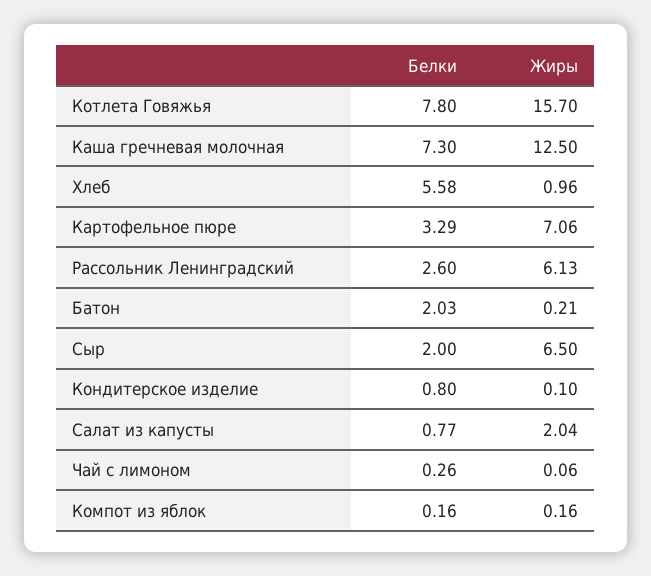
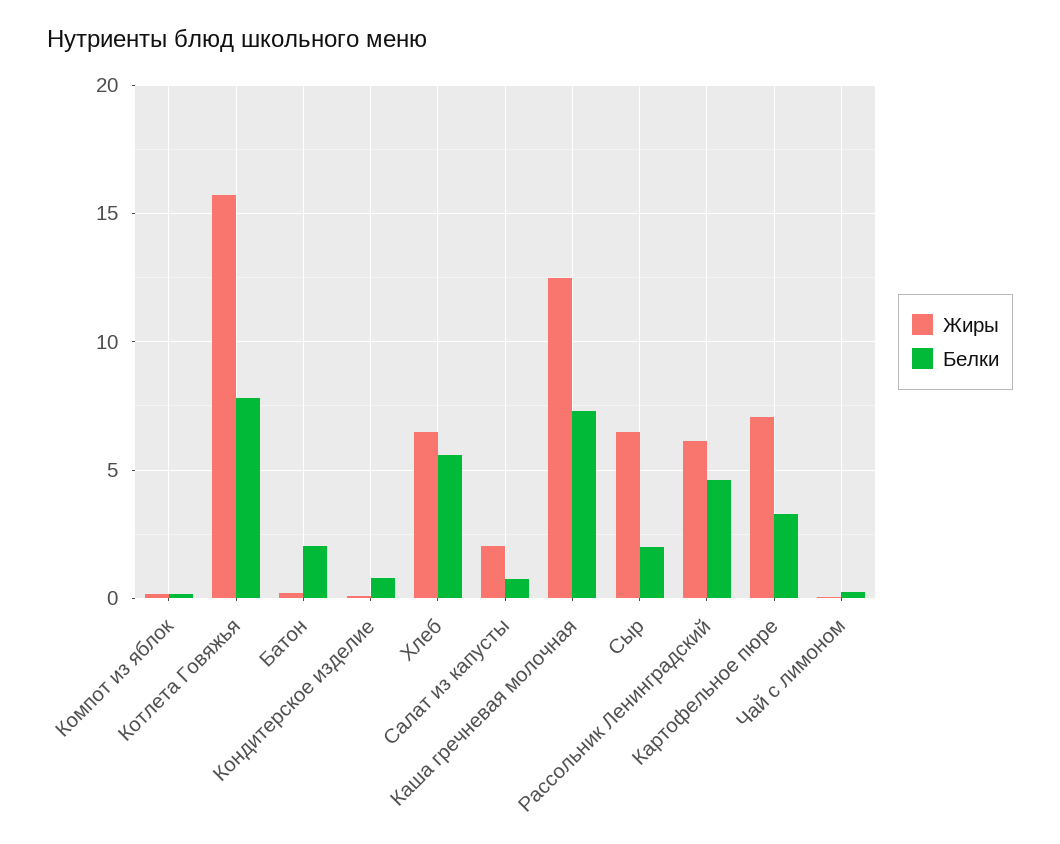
  {
    "Белки": {
      "Котлета Говяжья": 7.8,
      "Каша гречневая молочная": 7.3,
      "Хлеб": 5.58,
      "Картофельное пюре": 3.29,
-     "Рассольник Ленинградский": 2.6,
+     "Рассольник Ленинградский": 4.5,
      "Батон": 2.03,
      "Сыр": 2,
      "Кондитерское изделие": 0.8,
      "Салат из капусты": 0.77,
      "Чай с лимоном": 0.26,
      "Компот из яблок": 0.16
    },
    "Жиры": {
      "Котлета Говяжья": 15.7,
      "Каша гречневая молочная": 12.5,
-     "Хлеб": 0.96,
+     "Хлеб": 6.5,
      "Картофельное пюре": 7.06,
      "Рассольник Ленинградский": 6.13,
      "Батон": 0.21,
      "Сыр": 6.5,
      "Кондитерское изделие": 0.1,
      "Салат из капусты": 2.04,
      "Чай с лимоном": 0.06,
      "Компот из яблок": 0.16
    }
  }

